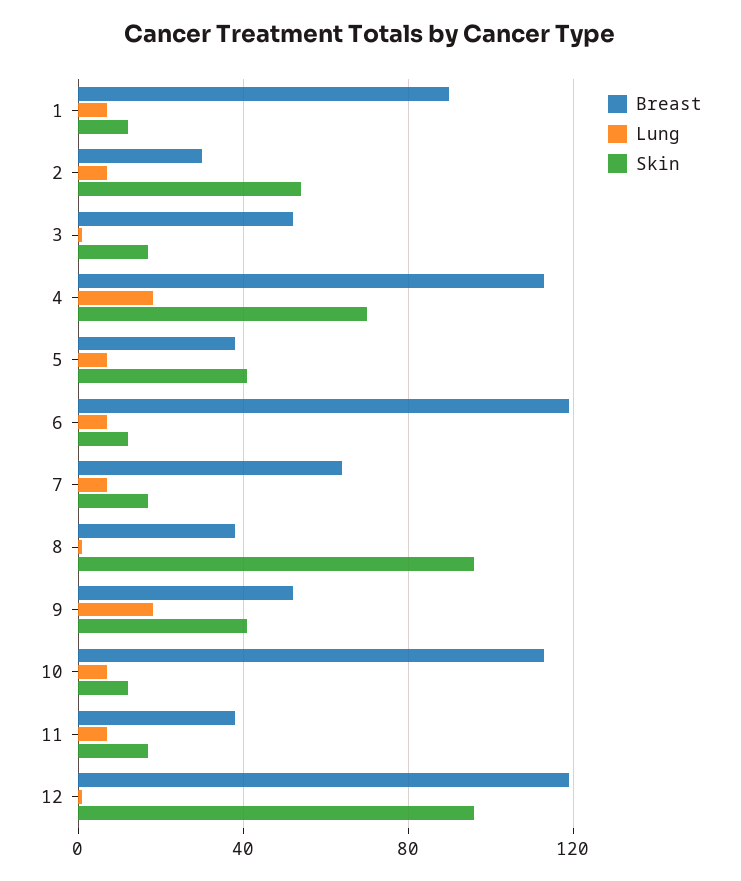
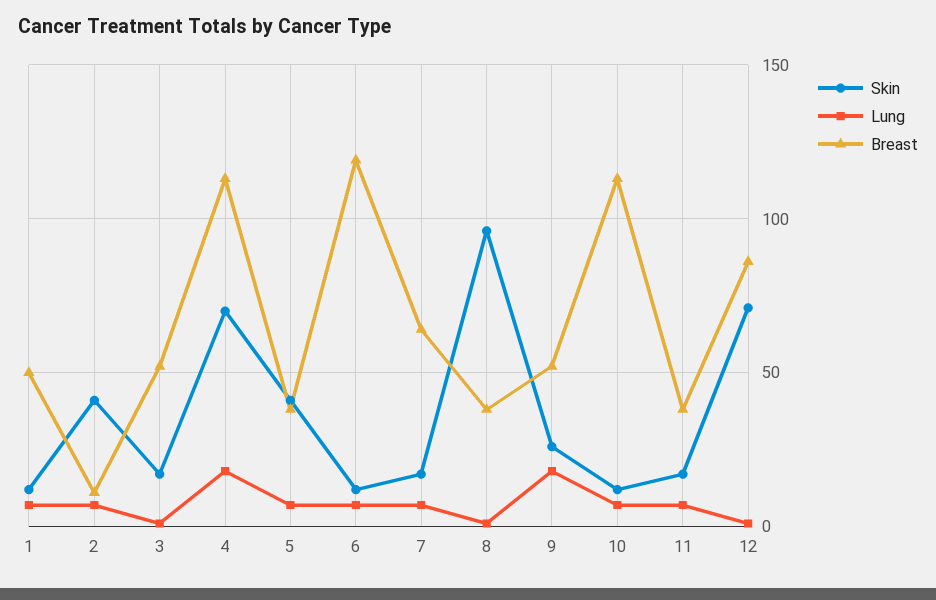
  {
    "Breast": {
-     "1": 90,
+     "1": 50,
-     "2": 30,
+     "2": 10,
      "3": 50,
      "4": 115,
      "5": 40,
      "6": 120,
      "7": 65,
      "8": 40,
      "9": 50,
      "10": 115,
      "11": 40,
-     "12": 120
+     "12": 85
    },
    "Lung": {
      "1": 5,
      "2": 5,
      "3": 0,
      "4": 20,
      "5": 5,
      "6": 5,
      "7": 5,
      "8": 0,
      "9": 20,
      "10": 5,
      "11": 5,
      "12": 0
    },
    "Skin": {
      "1": 10,
-     "2": 55,
+     "2": 40,
      "3": 15,
      "4": 70,
      "5": 40,
      "6": 10,
      "7": 15,
      "8": 95,
-     "9": 40,
+     "9": 25,
      "10": 10,
      "11": 15,
-     "12": 95
+     "12": 70
    }
  }

